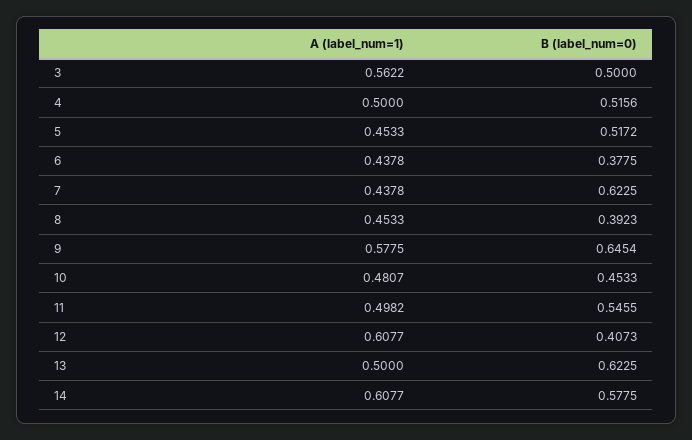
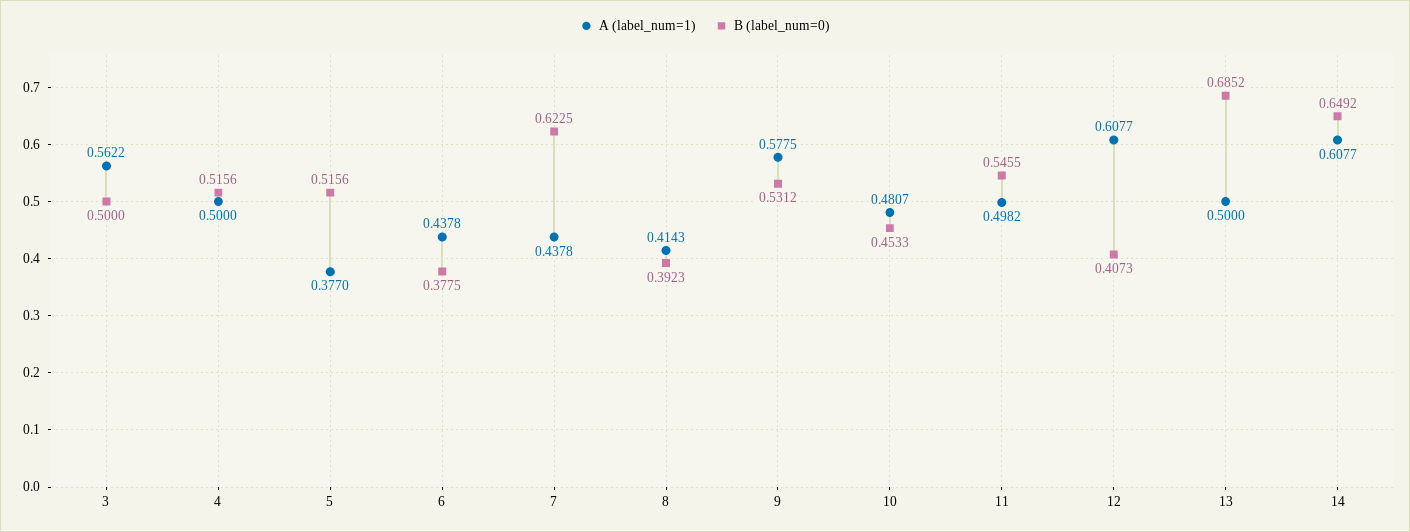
  {
    "A (label_num=1)": {
      "3": 0.5622,
      "4": 0.5,
-     "5": 0.4533,
+     "5": 0.377,
      "6": 0.4378,
      "7": 0.4378,
-     "8": 0.4533,
+     "8": 0.4143,
      "9": 0.5775,
      "10": 0.4807,
      "11": 0.4982,
      "12": 0.6077,
      "13": 0.5,
      "14": 0.6077
    },
    "B (label_num=0)": {
      "3": 0.5,
      "4": 0.5156,
-     "5": 0.5172,
+     "5": 0.5156,
      "6": 0.3775,
      "7": 0.6225,
      "8": 0.3923,
-     "9": 0.6454,
+     "9": 0.5312,
      "10": 0.4533,
      "11": 0.5455,
      "12": 0.4073,
-     "13": 0.6225,
+     "13": 0.6852,
-     "14": 0.5775
+     "14": 0.6492
    }
  }

